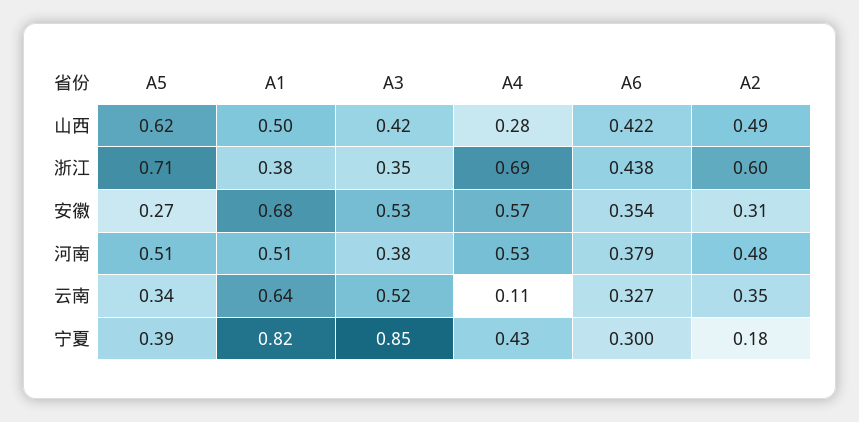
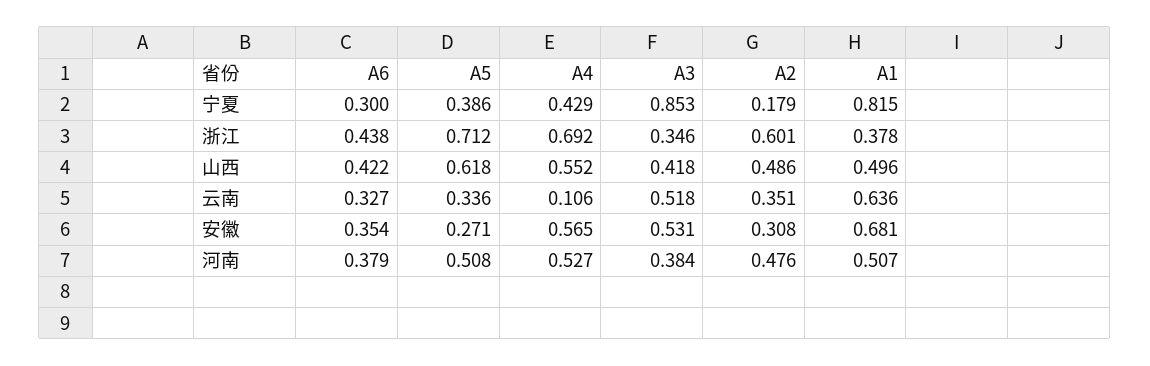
  {
    "A5": {
      "山西": 0.618,
      "浙江": 0.712,
      "安徽": 0.271,
      "河南": 0.508,
      "云南": 0.336,
      "宁夏": 0.386
    },
    "A1": {
      "山西": 0.496,
      "浙江": 0.378,
      "安徽": 0.681,
      "河南": 0.507,
      "云南": 0.636,
      "宁夏": 0.815
    },
    "A3": {
      "山西": 0.418,
      "浙江": 0.346,
      "安徽": 0.531,
      "河南": 0.384,
      "云南": 0.518,
      "宁夏": 0.853
    },
    "A4": {
-     "山西": 0.28,
+     "山西": 0.552,
      "浙江": 0.692,
      "安徽": 0.565,
      "河南": 0.527,
      "云南": 0.106,
      "宁夏": 0.429
    },
    "A6": {
      "山西": 0.422,
      "浙江": 0.438,
      "安徽": 0.354,
      "河南": 0.379,
      "云南": 0.327,
      "宁夏": 0.3
    },
    "A2": {
      "山西": 0.486,
      "浙江": 0.601,
      "安徽": 0.308,
      "河南": 0.476,
      "云南": 0.351,
      "宁夏": 0.179
    }
  }

